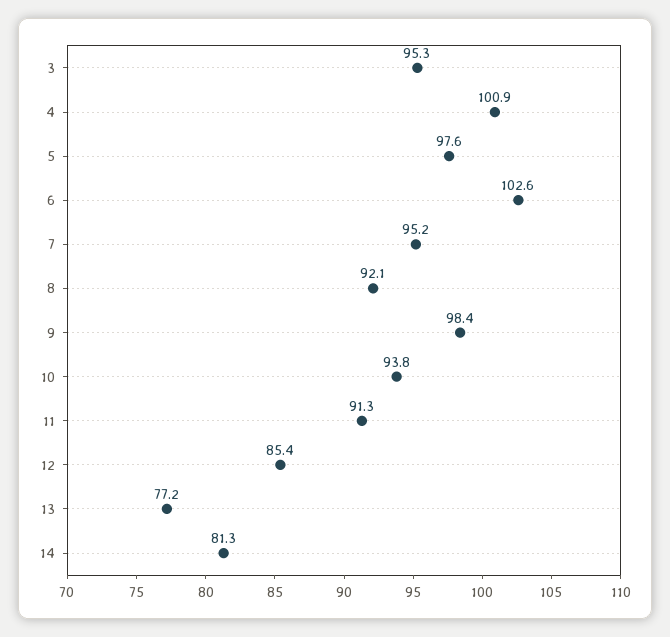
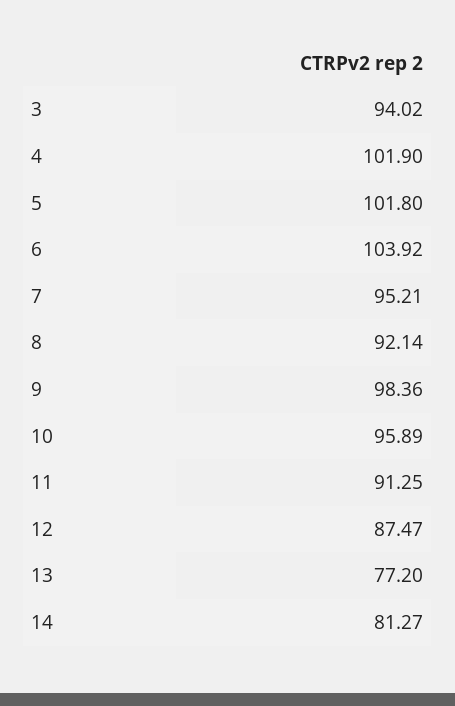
  {
-   "3": 95.3,
+   "3": 94.02,
-   "4": 100.9,
+   "4": 101.9,
-   "5": 97.6,
+   "5": 101.8,
-   "6": 102.6,
+   "6": 103.92,
    "7": 95.21,
    "8": 92.14,
    "9": 98.36,
-   "10": 93.8,
+   "10": 95.89,
    "11": 91.25,
-   "12": 85.4,
+   "12": 87.47,
    "13": 77.2,
    "14": 81.27
  }

